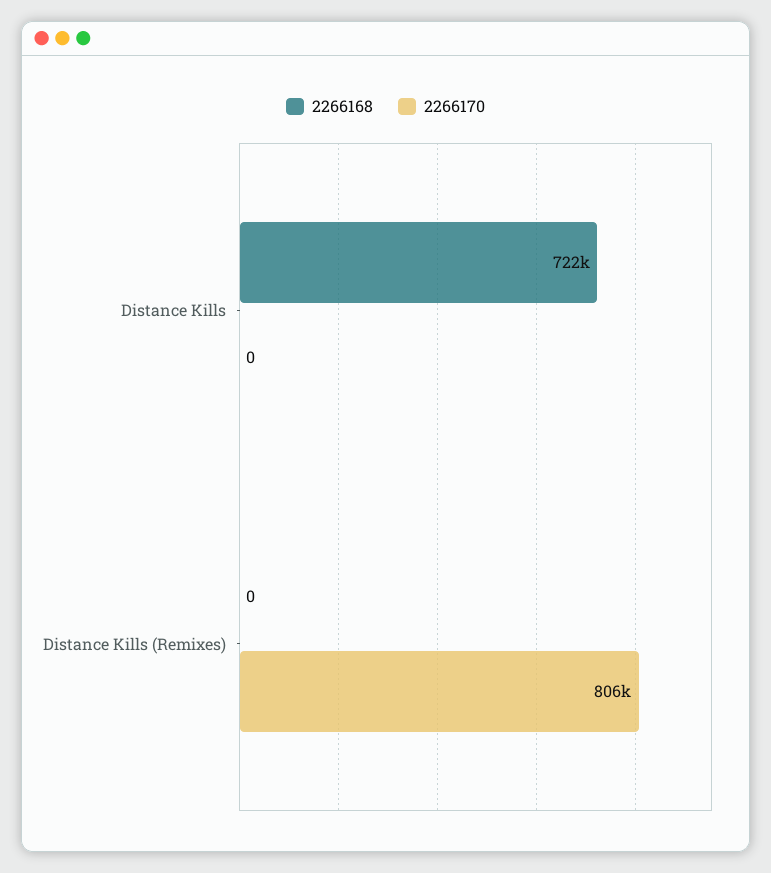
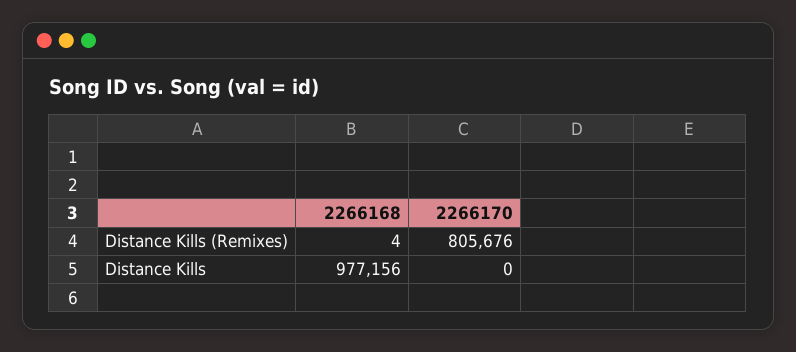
  {
    "2266168": {
-     "Distance Kills": 722000,
+     "Distance Kills": 977156,
-     "Distance Kills (Remixes)": 0
+     "Distance Kills (Remixes)": 4
    },
    "2266170": {
      "Distance Kills": 0,
      "Distance Kills (Remixes)": 805676
    }
  }

